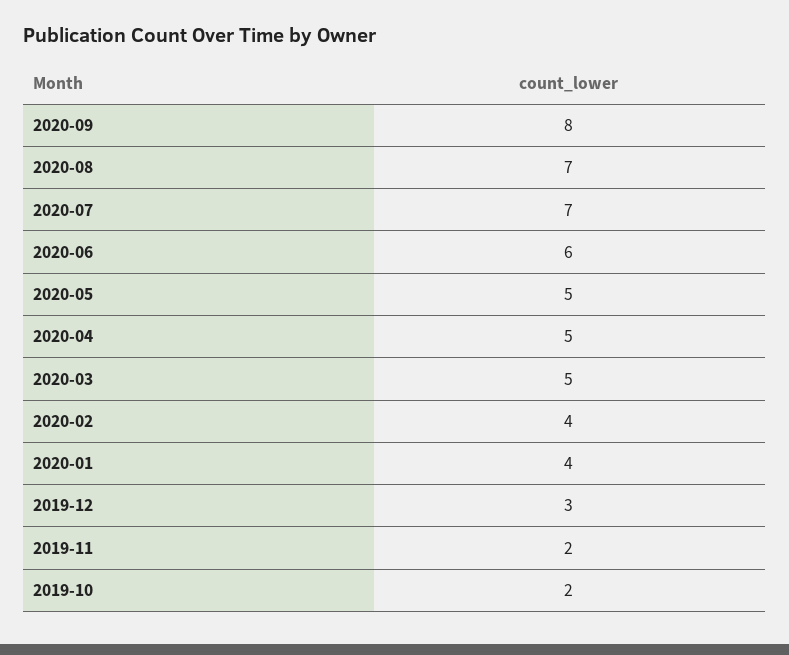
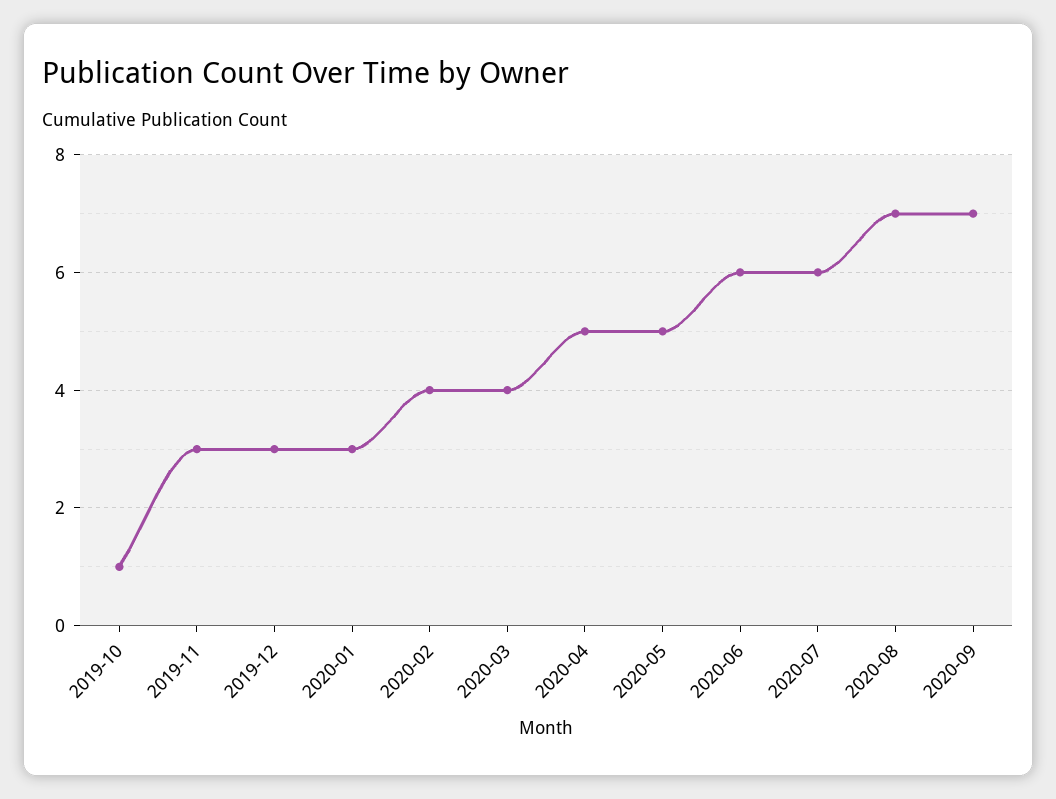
  {
-   "2020-09": 8,
+   "2020-09": 7,
    "2020-08": 7,
-   "2020-07": 7,
+   "2020-07": 6,
    "2020-06": 6,
    "2020-05": 5,
    "2020-04": 5,
-   "2020-03": 5,
+   "2020-03": 4,
    "2020-02": 4,
-   "2020-01": 4,
+   "2020-01": 3,
    "2019-12": 3,
-   "2019-11": 2,
+   "2019-11": 3,
-   "2019-10": 2
+   "2019-10": 1
  }

